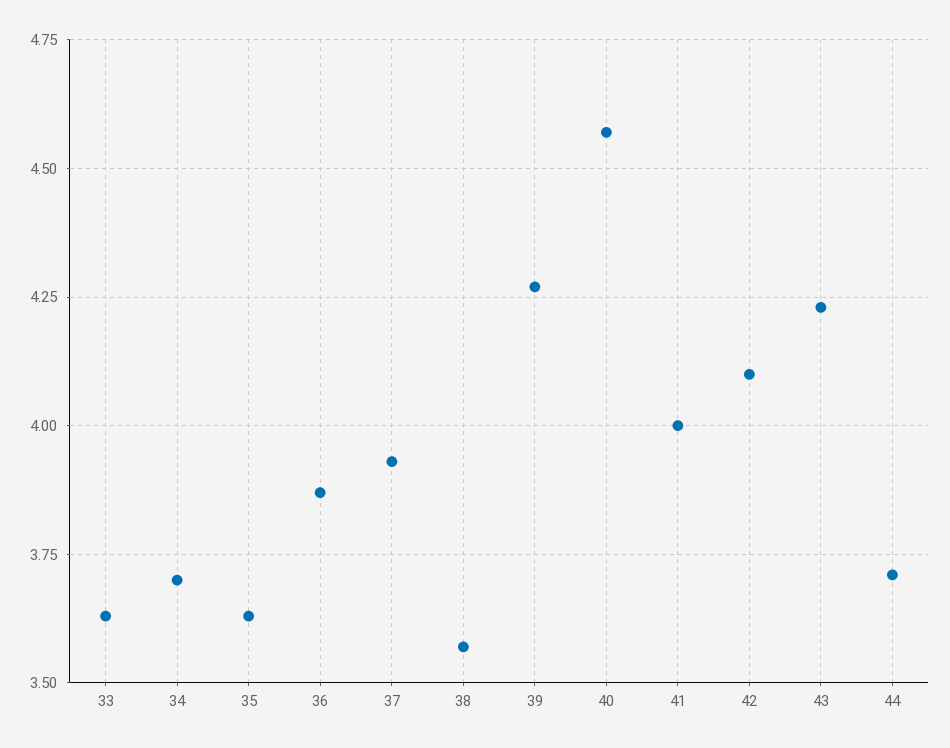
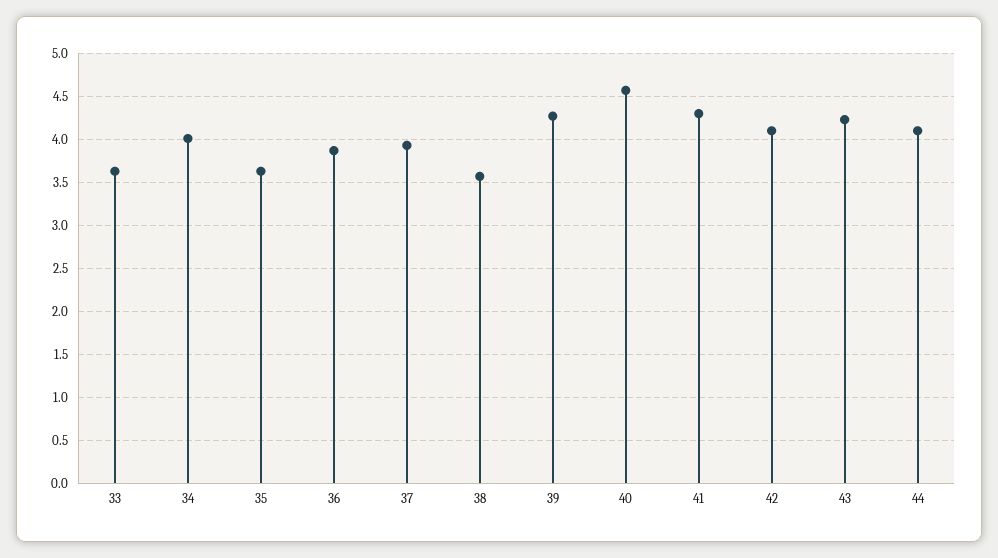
  {
    "33": 3.65,
-   "34": 3.7,
+   "34": 4,
    "35": 3.65,
    "36": 3.85,
    "37": 3.95,
    "38": 3.55,
    "39": 4.25,
    "40": 4.55,
-   "41": 4,
+   "41": 4.3,
    "42": 4.1,
    "43": 4.25,
-   "44": 3.7
+   "44": 4.1
  }

